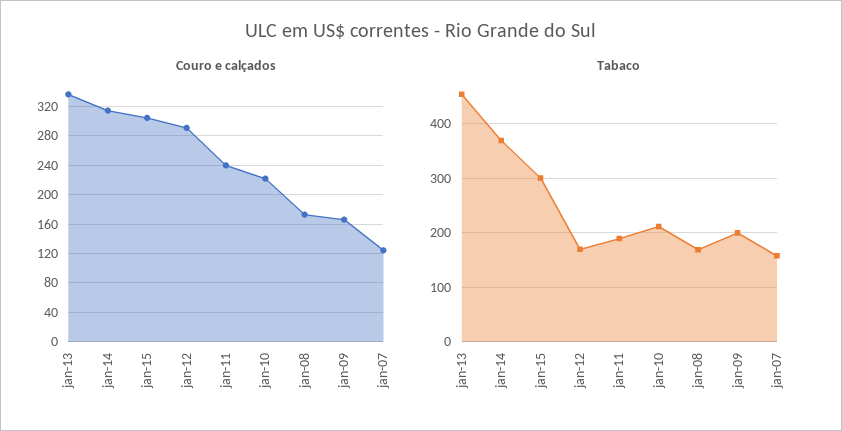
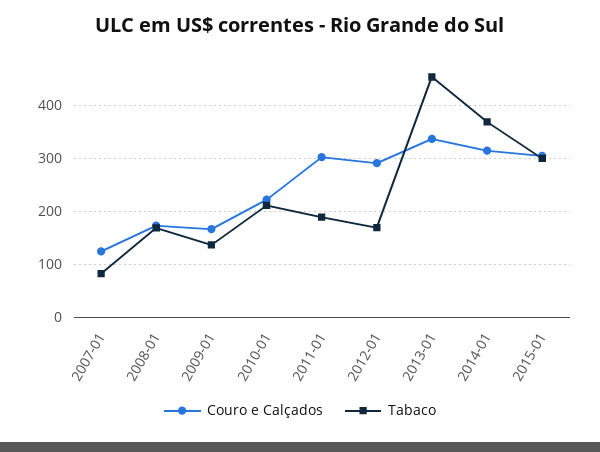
  {
    "Couro e calçados": {
      "jan-13": 340,
      "jan-14": 310,
      "jan-15": 300,
      "jan-12": 290,
-     "jan-11": 240,
+     "jan-11": 300,
      "jan-10": 220,
      "jan-08": 170,
      "jan-09": 170,
      "jan-07": 120
    },
    "Tabaco": {
      "jan-13": 460,
      "jan-14": 360,
      "jan-15": 300,
      "jan-12": 160,
      "jan-11": 180,
      "jan-10": 220,
      "jan-08": 160,
-     "jan-09": 200,
+     "jan-09": 140,
-     "jan-07": 160
+     "jan-07": 80
    }
  }

